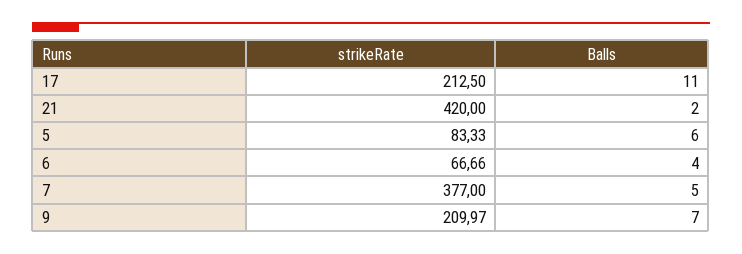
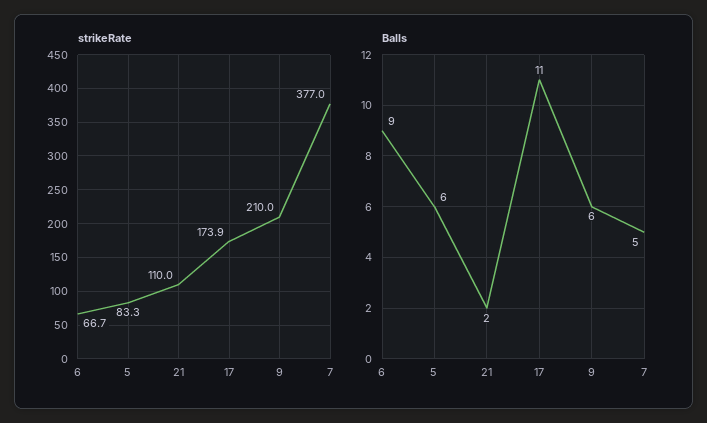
  {
    "strikeRate": {
-     "17": 212.5,
+     "17": 173.9,
-     "21": 420,
+     "21": 110,
      "5": 83.33,
      "6": 66.66,
      "7": 377,
      "9": 209.97
    },
    "Balls": {
      "17": 11,
      "21": 2,
      "5": 6,
-     "6": 4,
+     "6": 9,
      "7": 5,
-     "9": 7
+     "9": 6
    }
  }

